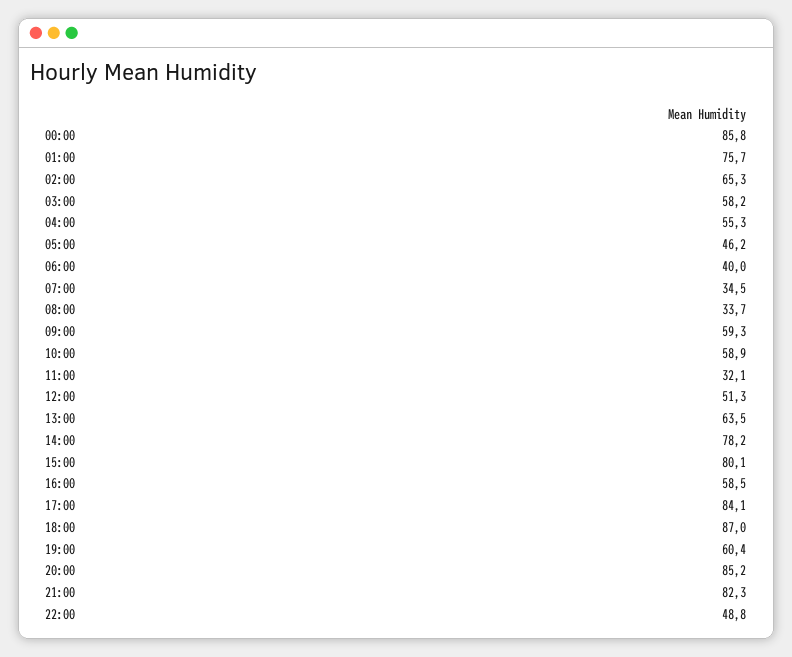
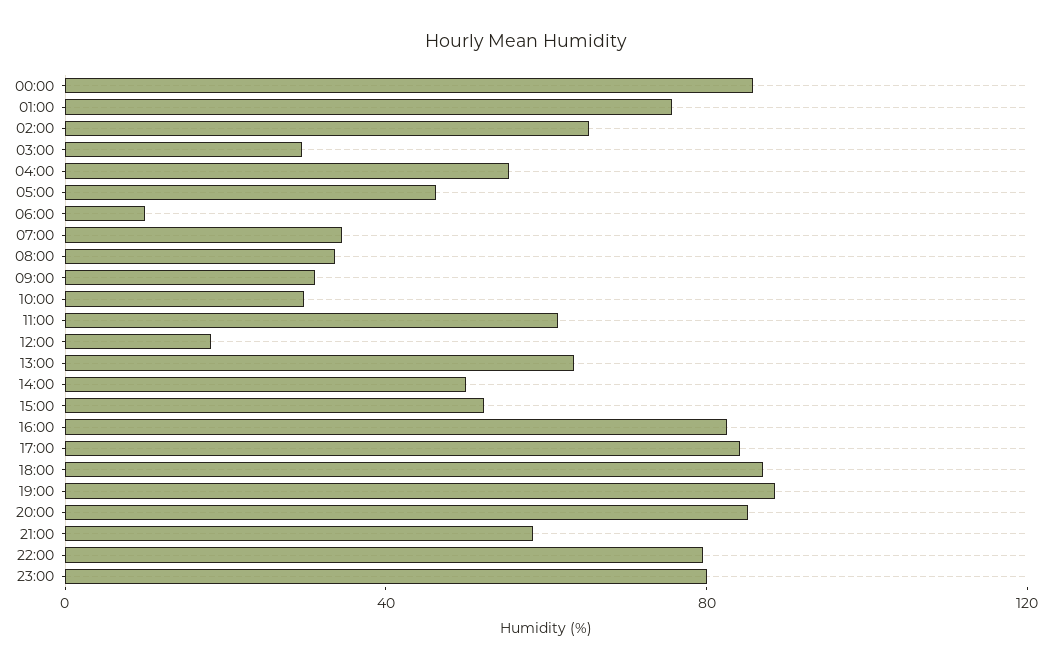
  {
    "00:00": 85.8,
    "01:00": 75.7,
    "02:00": 65.3,
-   "03:00": 58.2,
+   "03:00": 30,
    "04:00": 55.3,
    "05:00": 46.2,
-   "06:00": 40,
+   "06:00": 10,
    "07:00": 34.5,
    "08:00": 33.7,
-   "09:00": 59.3,
+   "09:00": 30,
-   "10:00": 58.9,
+   "10:00": 30,
-   "11:00": 32.1,
+   "11:00": 60,
-   "12:00": 51.3,
+   "12:00": 20,
    "13:00": 63.5,
-   "14:00": 78.2,
+   "14:00": 50,
-   "15:00": 80.1,
+   "15:00": 50,
-   "16:00": 58.5,
+   "16:00": 80,
    "17:00": 84.1,
    "18:00": 87,
-   "19:00": 60.4,
+   "19:00": 90,
    "20:00": 85.2,
-   "21:00": 82.3,
+   "21:00": 60,
-   "22:00": 48.8
+   "22:00": 80,
+   "23:00": 80
  }

